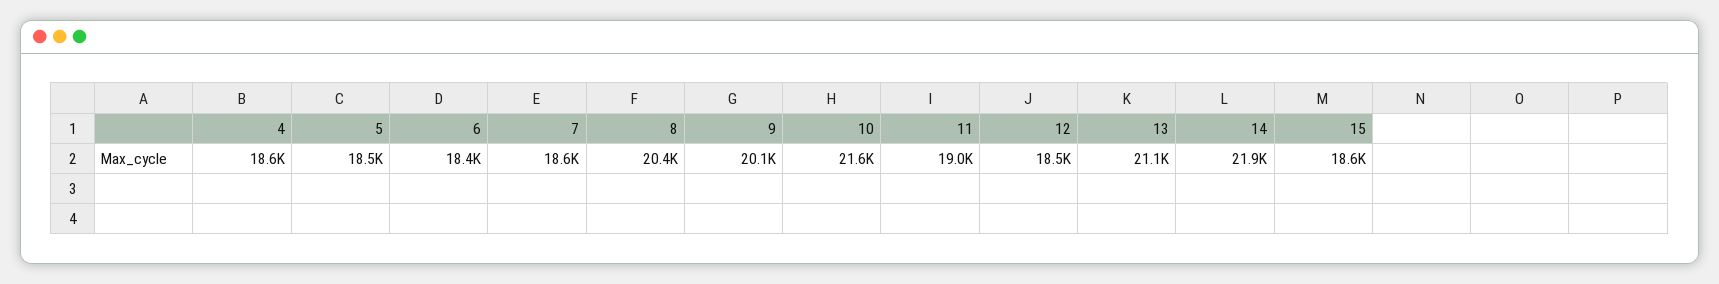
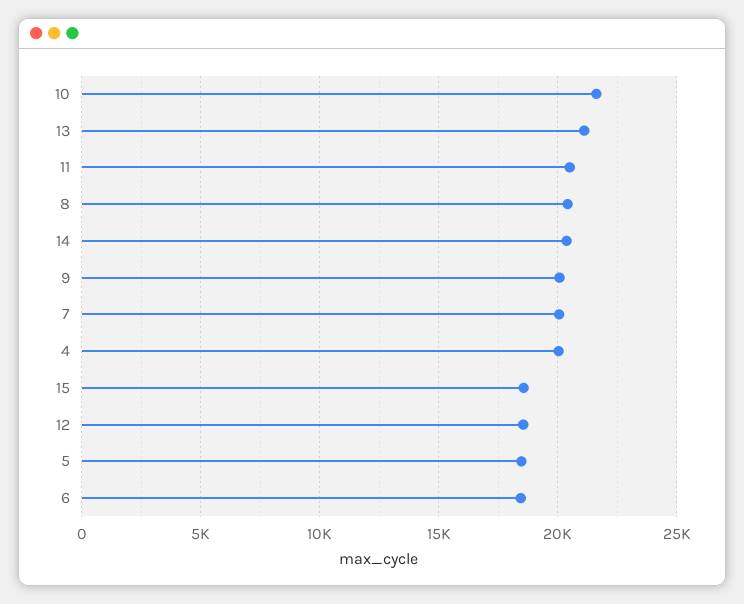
  {
-   "4": 18600,
+   "4": 20000,
    "5": 18500,
    "6": 18400,
-   "7": 18600,
+   "7": 20000,
    "8": 20400,
    "9": 20100,
    "10": 21600,
-   "11": 19000,
+   "11": 20500,
    "12": 18500,
    "13": 21100,
-   "14": 21900,
+   "14": 20500,
    "15": 18600
  }

